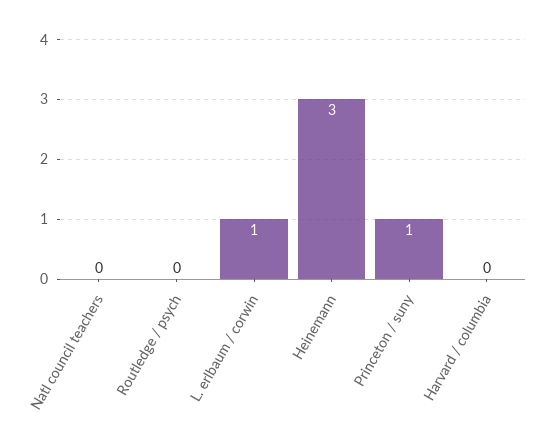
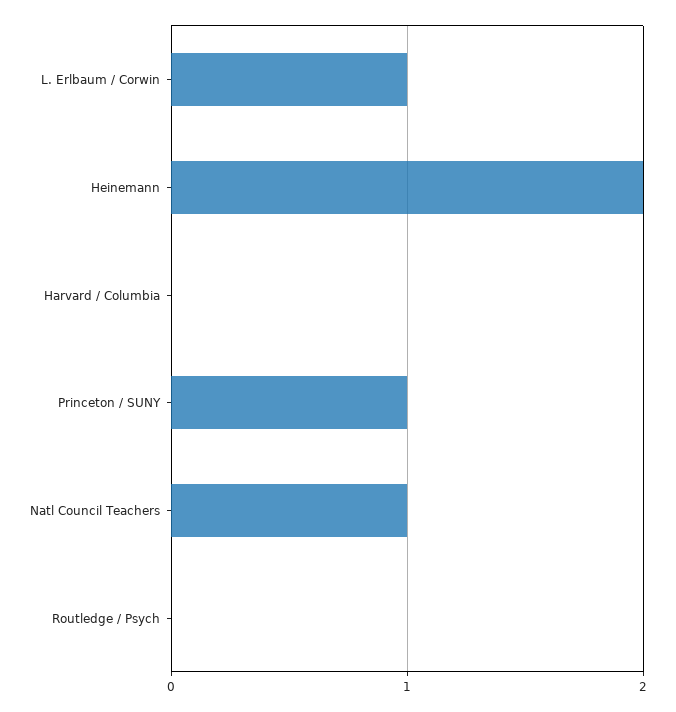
  {
-   "Natl council teachers": 0,
+   "Natl council teachers": 1,
    "Routledge / psych": 0,
    "L. erlbaum / corwin": 1,
-   "Heinemann": 3,
+   "Heinemann": 2,
    "Princeton / suny": 1,
    "Harvard / columbia": 0
  }

